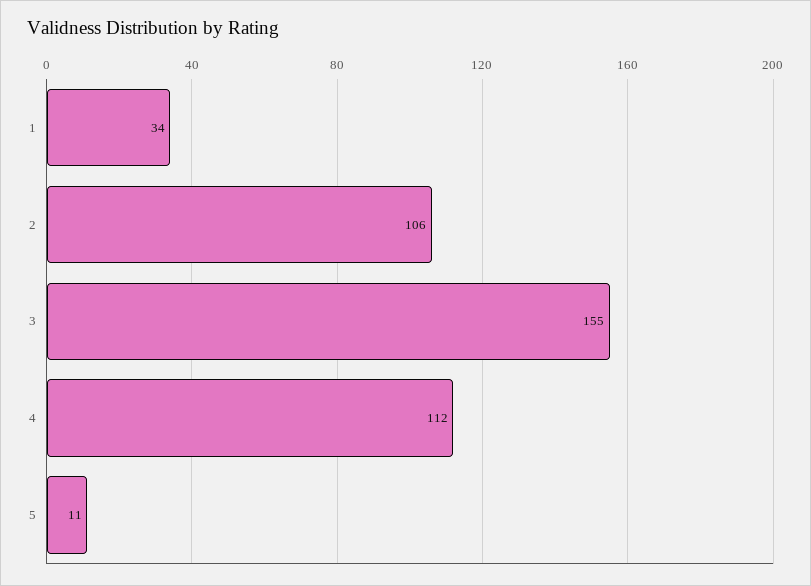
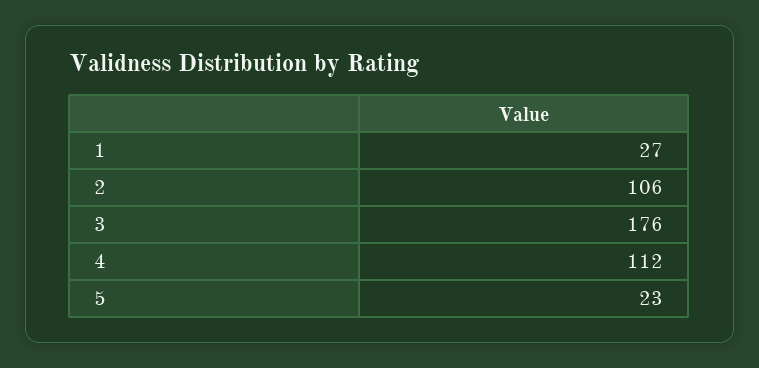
  {
-   "1": 34,
+   "1": 27,
    "2": 106,
-   "3": 155,
+   "3": 176,
    "4": 112,
-   "5": 11
+   "5": 23
  }

